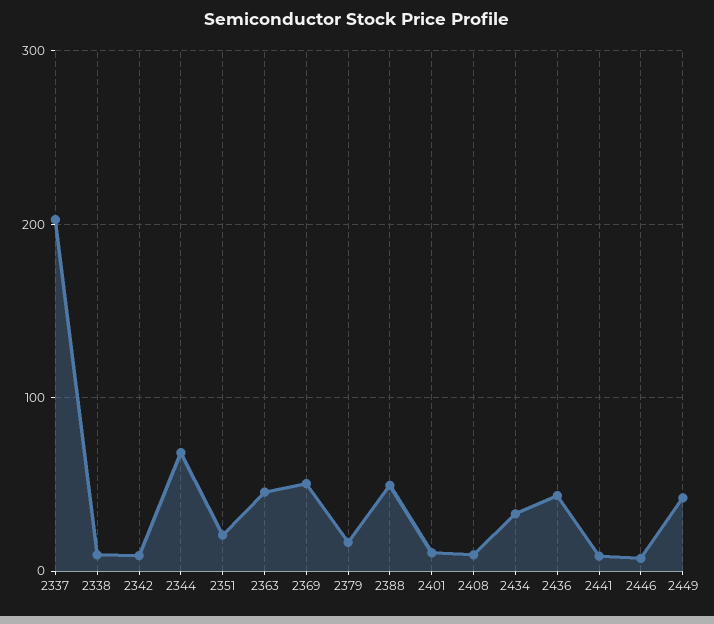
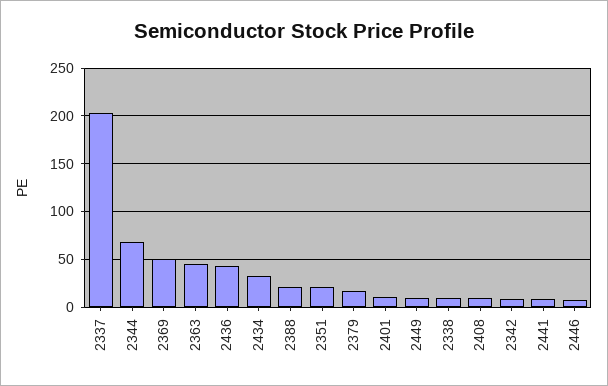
  {
    "2337": 200,
    "2338": 10,
    "2342": 10,
    "2344": 70,
    "2351": 20,
    "2363": 50,
    "2369": 50,
    "2379": 20,
-   "2388": 50,
+   "2388": 20,
    "2401": 10,
    "2408": 10,
    "2434": 30,
    "2436": 40,
    "2441": 10,
    "2446": 10,
-   "2449": 40
+   "2449": 10
  }

